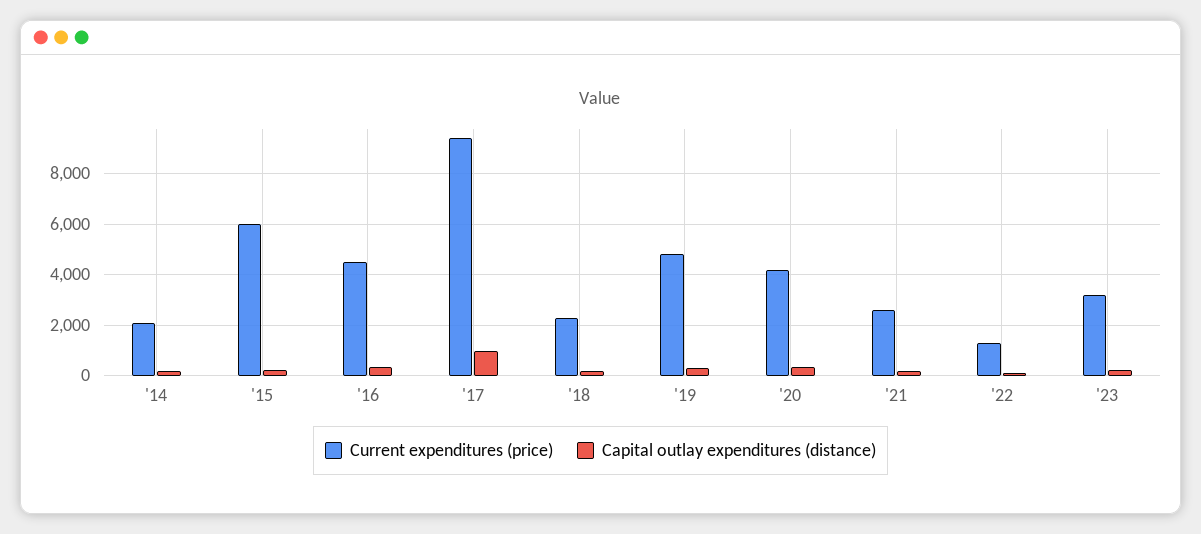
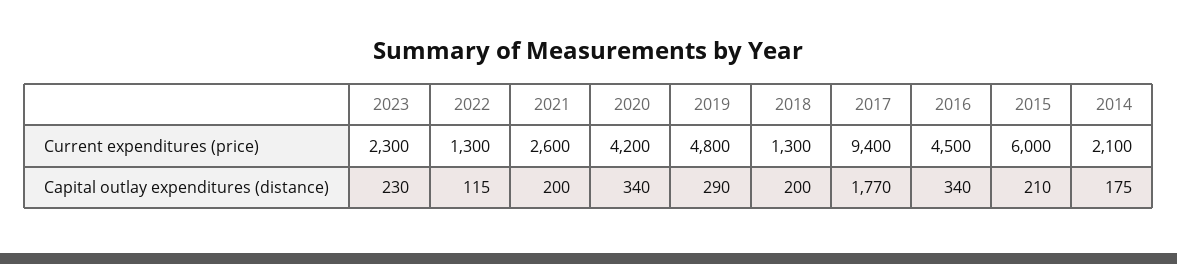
  {
    "Current expenditures (price)": {
      "'14": 2100,
      "'15": 6000,
      "'16": 4500,
      "'17": 9400,
-     "'18": 2250,
+     "'18": 1300,
      "'19": 4800,
      "'20": 4200,
      "'21": 2600,
      "'22": 1300,
-     "'23": 3250
+     "'23": 2300
    },
    "Capital outlay expenditures (distance)": {
      "'14": 175,
      "'15": 210,
      "'16": 340,
-     "'17": 1000,
+     "'17": 1770,
      "'18": 200,
      "'19": 290,
      "'20": 340,
      "'21": 200,
      "'22": 115,
      "'23": 230
    }
  }

